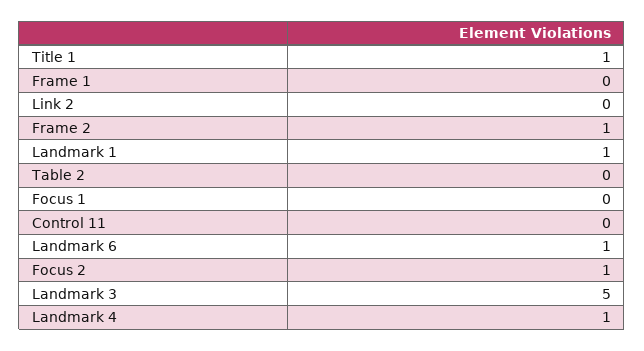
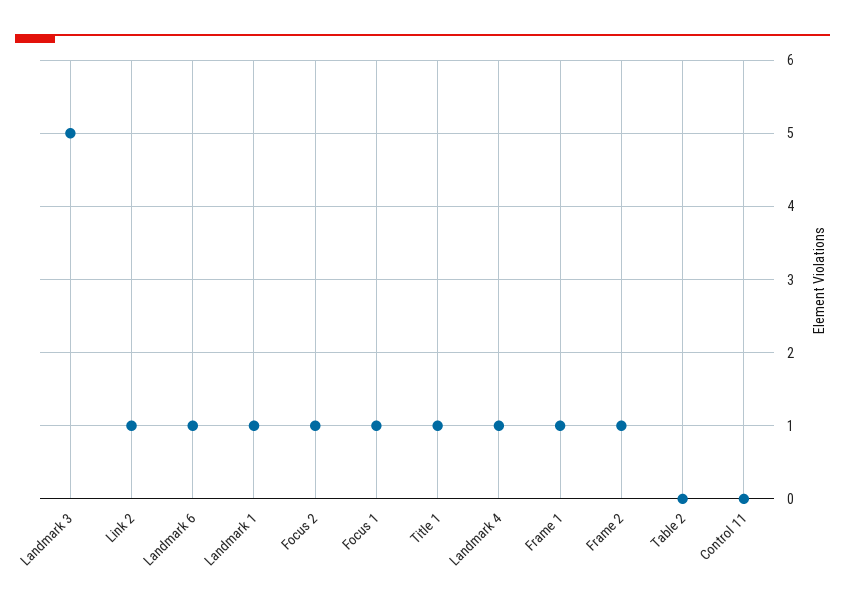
  {
    "Title 1": 1,
-   "Frame 1": 0,
+   "Frame 1": 1,
-   "Link 2": 0,
+   "Link 2": 1,
    "Frame 2": 1,
    "Landmark 1": 1,
    "Table 2": 0,
-   "Focus 1": 0,
+   "Focus 1": 1,
    "Control 11": 0,
    "Landmark 6": 1,
    "Focus 2": 1,
    "Landmark 3": 5,
    "Landmark 4": 1
  }

